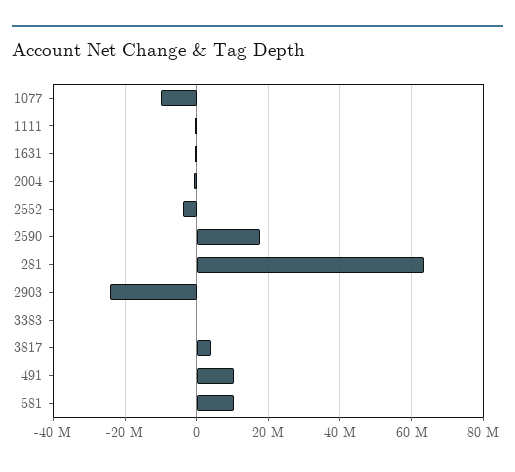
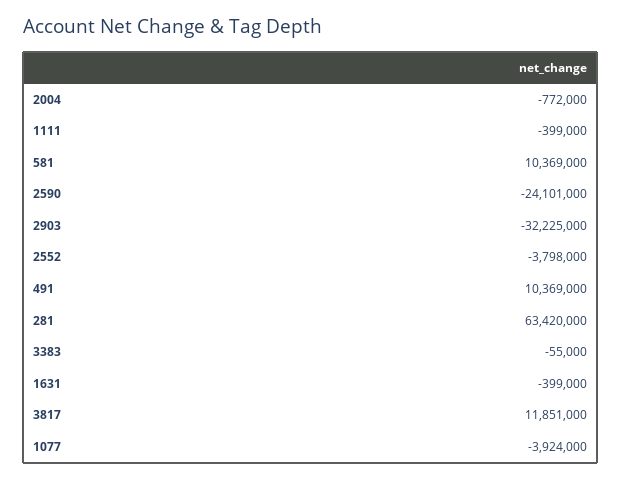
  {
-   "1077": -10000000,
+   "1077": -3924000,
    "1111": -399000,
    "1631": -399000,
    "2004": -772000,
    "2552": -3798000,
-   "2590": 18000000,
+   "2590": -24101000,
    "281": 63420000,
-   "2903": -24000000,
+   "2903": -32225000,
    "3383": -55000,
-   "3817": 4000000,
+   "3817": 11851000,
    "491": 10369000,
    "581": 10369000
  }

